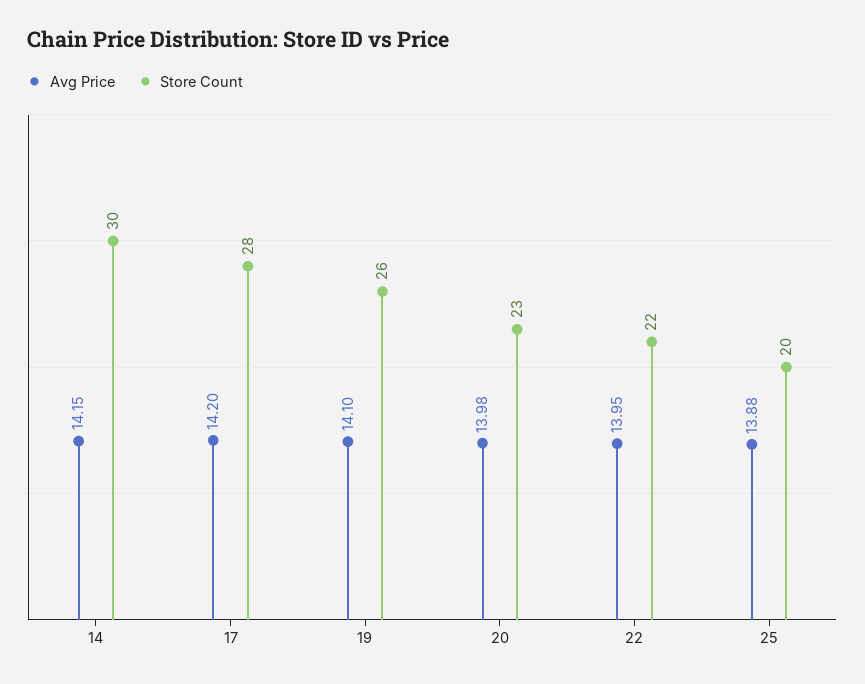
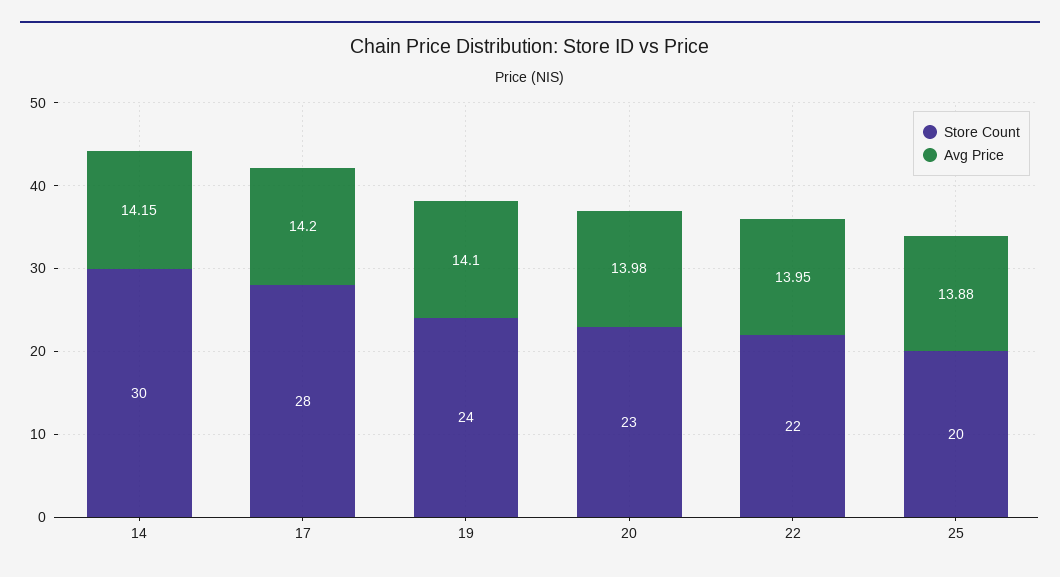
  {
    "Avg Price": {
      "14": 14.15,
      "17": 14.2,
      "19": 14.1,
      "20": 13.98,
      "22": 13.95,
      "25": 13.88
    },
    "Store Count": {
      "14": 30,
      "17": 28,
-     "19": 26,
+     "19": 24,
      "20": 23,
      "22": 22,
      "25": 20
    }
  }

